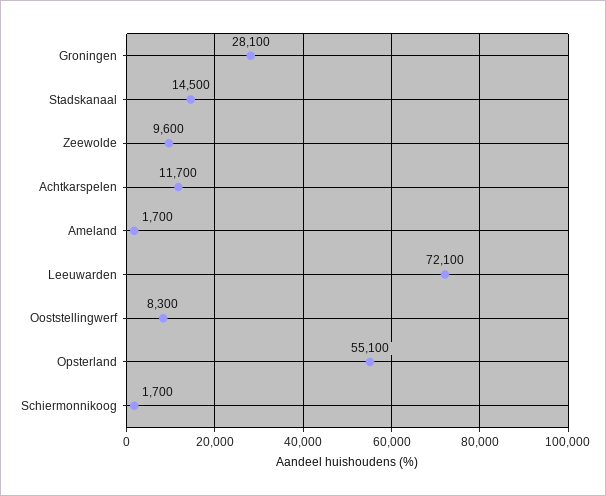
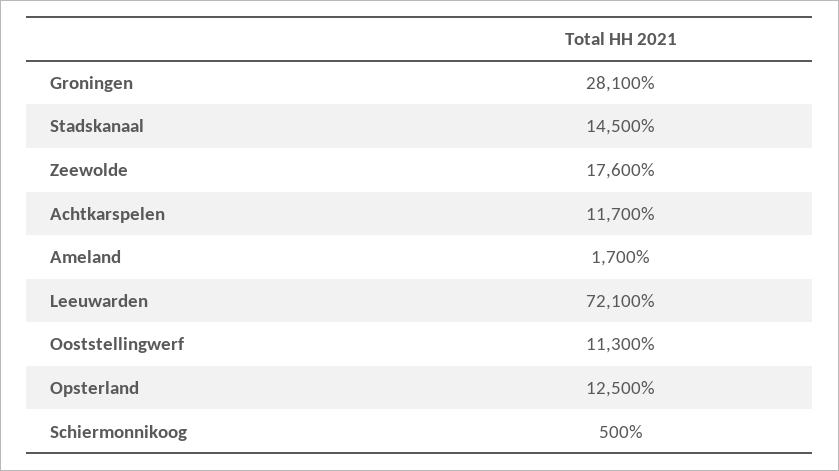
  {
    "Groningen": 28100,
    "Stadskanaal": 14500,
-   "Zeewolde": 9600,
+   "Zeewolde": 17600,
    "Achtkarspelen": 11700,
    "Ameland": 1700,
    "Leeuwarden": 72100,
-   "Ooststellingwerf": 8300,
+   "Ooststellingwerf": 11300,
-   "Opsterland": 55100,
+   "Opsterland": 12500,
-   "Schiermonnikoog": 1700
+   "Schiermonnikoog": 500
  }

